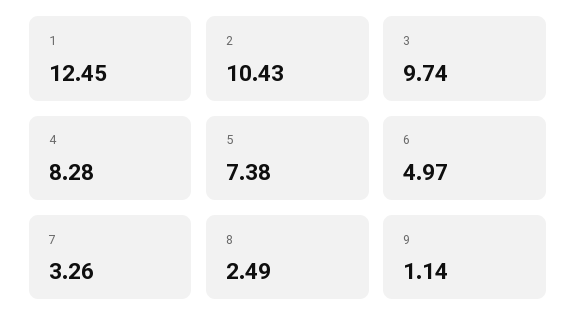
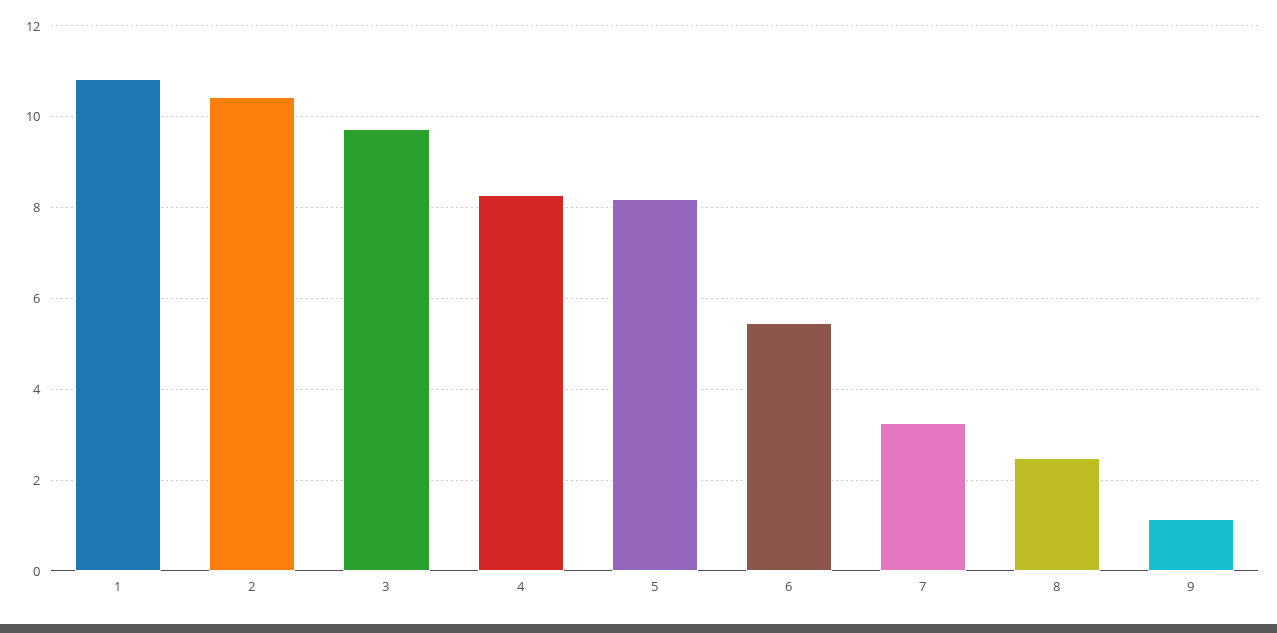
  {
-   "1": 12.45,
+   "1": 10.8,
    "2": 10.43,
    "3": 9.74,
    "4": 8.28,
-   "5": 7.38,
+   "5": 8.2,
-   "6": 4.97,
+   "6": 5.4,
    "7": 3.26,
    "8": 2.49,
    "9": 1.14
  }

